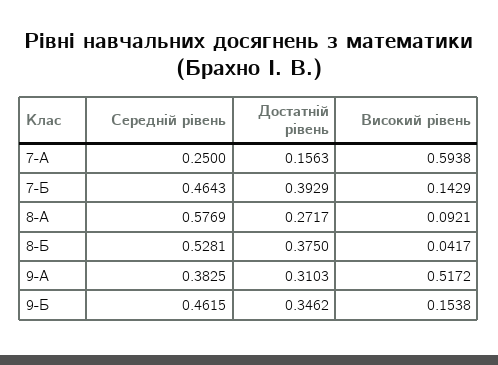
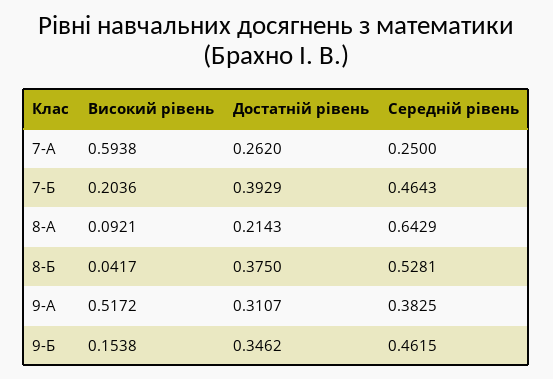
  {
    "Середній рівень": {
      "7-А": 0.25,
      "7-Б": 0.4643,
-     "8-А": 0.5769,
+     "8-А": 0.6429,
      "8-Б": 0.5281,
      "9-А": 0.3825,
      "9-Б": 0.4615
    },
    "Достатній рівень": {
-     "7-А": 0.1563,
+     "7-А": 0.262,
      "7-Б": 0.3929,
-     "8-А": 0.2717,
+     "8-А": 0.2143,
      "8-Б": 0.375,
-     "9-А": 0.3103,
+     "9-А": 0.3107,
      "9-Б": 0.3462
    },
    "Високий рівень": {
      "7-А": 0.5938,
-     "7-Б": 0.1429,
+     "7-Б": 0.2036,
      "8-А": 0.0921,
      "8-Б": 0.0417,
      "9-А": 0.5172,
      "9-Б": 0.1538
    }
  }

